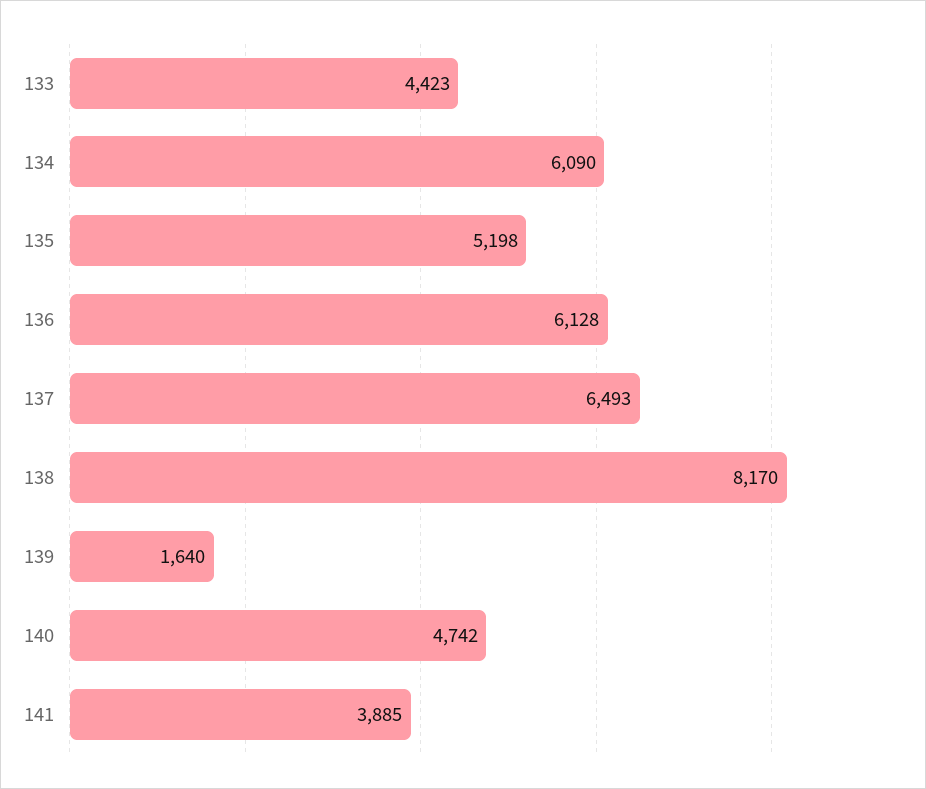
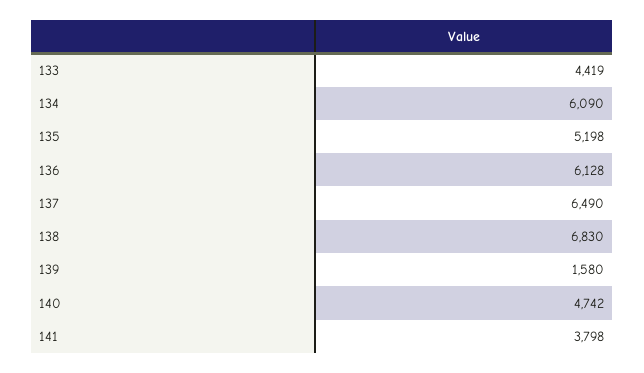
  {
-   "133": 4423,
+   "133": 4419,
    "134": 6090,
    "135": 5198,
    "136": 6128,
-   "137": 6493,
+   "137": 6490,
-   "138": 8170,
+   "138": 6830,
-   "139": 1640,
+   "139": 1580,
    "140": 4742,
-   "141": 3885
+   "141": 3798
  }

